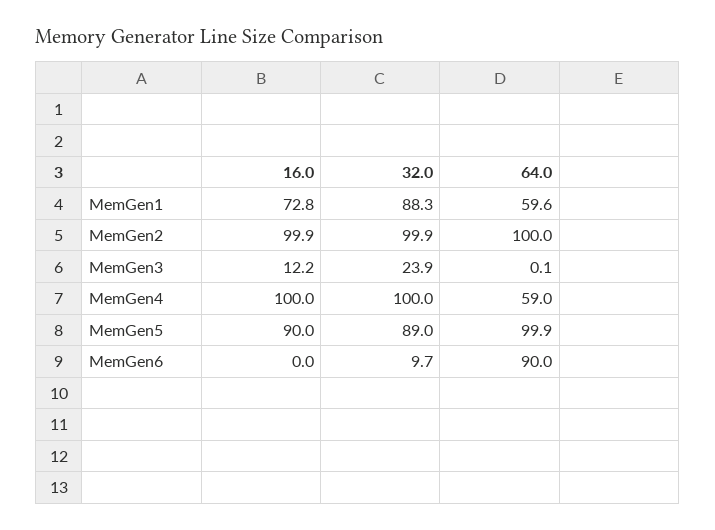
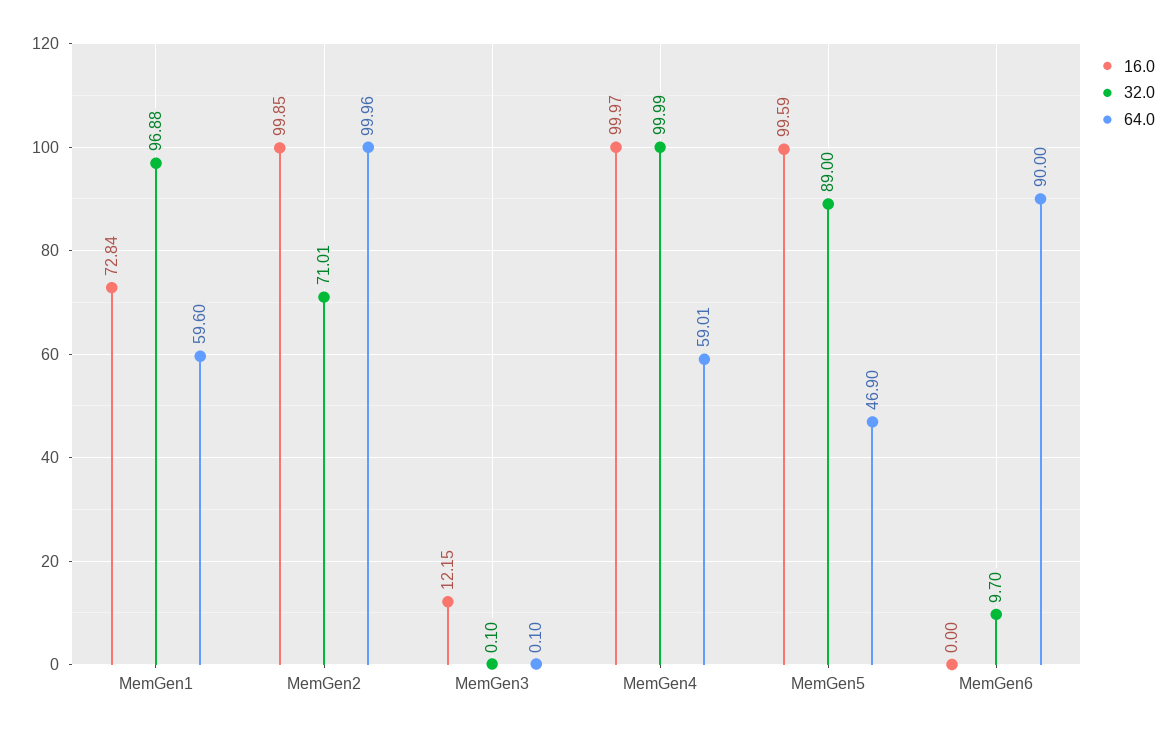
  {
    "16.0": {
      "MemGen1": 72.84,
      "MemGen2": 99.85,
      "MemGen3": 12.15,
      "MemGen4": 99.97,
-     "MemGen5": 90,
+     "MemGen5": 99.59,
      "MemGen6": 0
    },
    "32.0": {
-     "MemGen1": 88.3,
+     "MemGen1": 96.88,
-     "MemGen2": 99.9,
+     "MemGen2": 71.01,
-     "MemGen3": 23.9,
+     "MemGen3": 0.1,
      "MemGen4": 99.99,
      "MemGen5": 89,
      "MemGen6": 9.7
    },
    "64.0": {
      "MemGen1": 59.6,
      "MemGen2": 99.96,
      "MemGen3": 0.1,
      "MemGen4": 59.01,
-     "MemGen5": 99.9,
+     "MemGen5": 46.9,
      "MemGen6": 90
    }
  }

